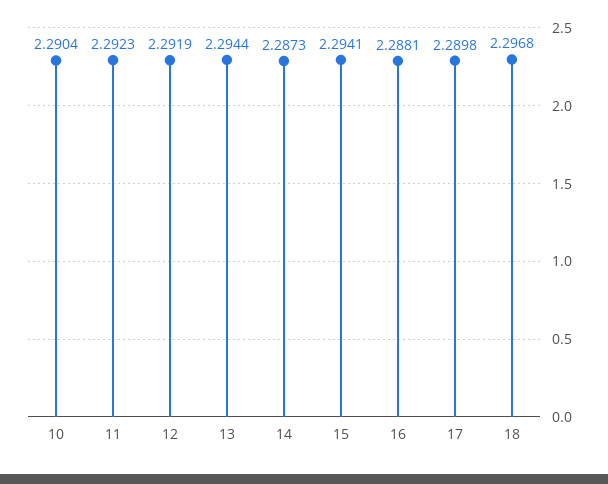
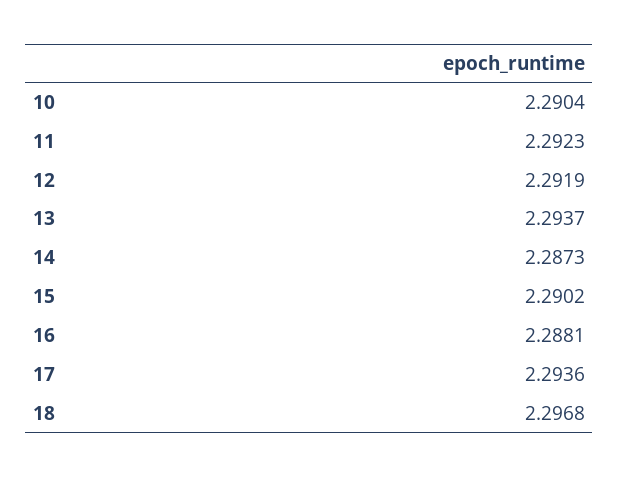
  {
    "10": 2.2904,
    "11": 2.2923,
    "12": 2.2919,
-   "13": 2.2944,
+   "13": 2.2937,
    "14": 2.2873,
-   "15": 2.2941,
+   "15": 2.2902,
    "16": 2.2881,
-   "17": 2.2898,
+   "17": 2.2936,
    "18": 2.2968
  }

